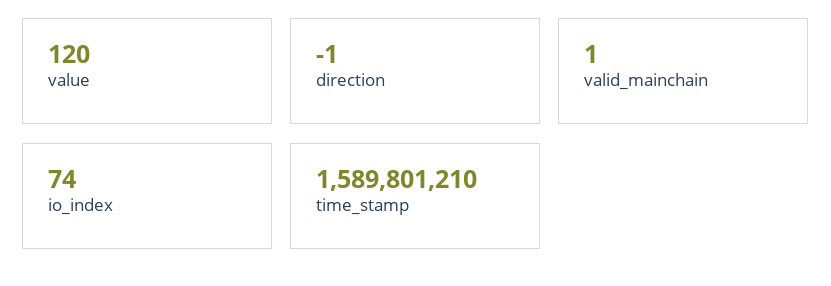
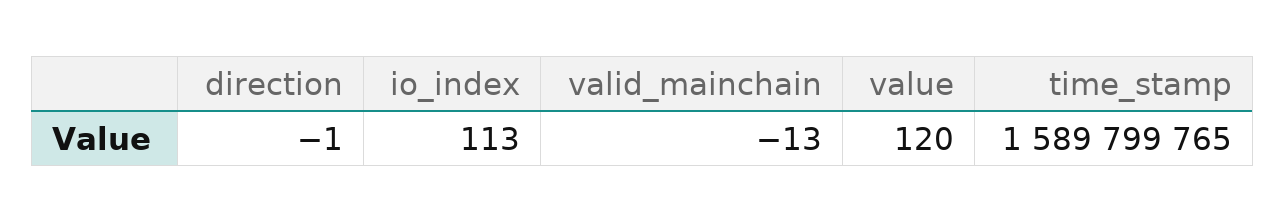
  {
    "value": 120,
    "direction": -1,
-   "valid_mainchain": 1,
+   "valid_mainchain": -13,
-   "io_index": 74,
+   "io_index": 113,
-   "time_stamp": 1589801210
+   "time_stamp": 1589799765
  }

